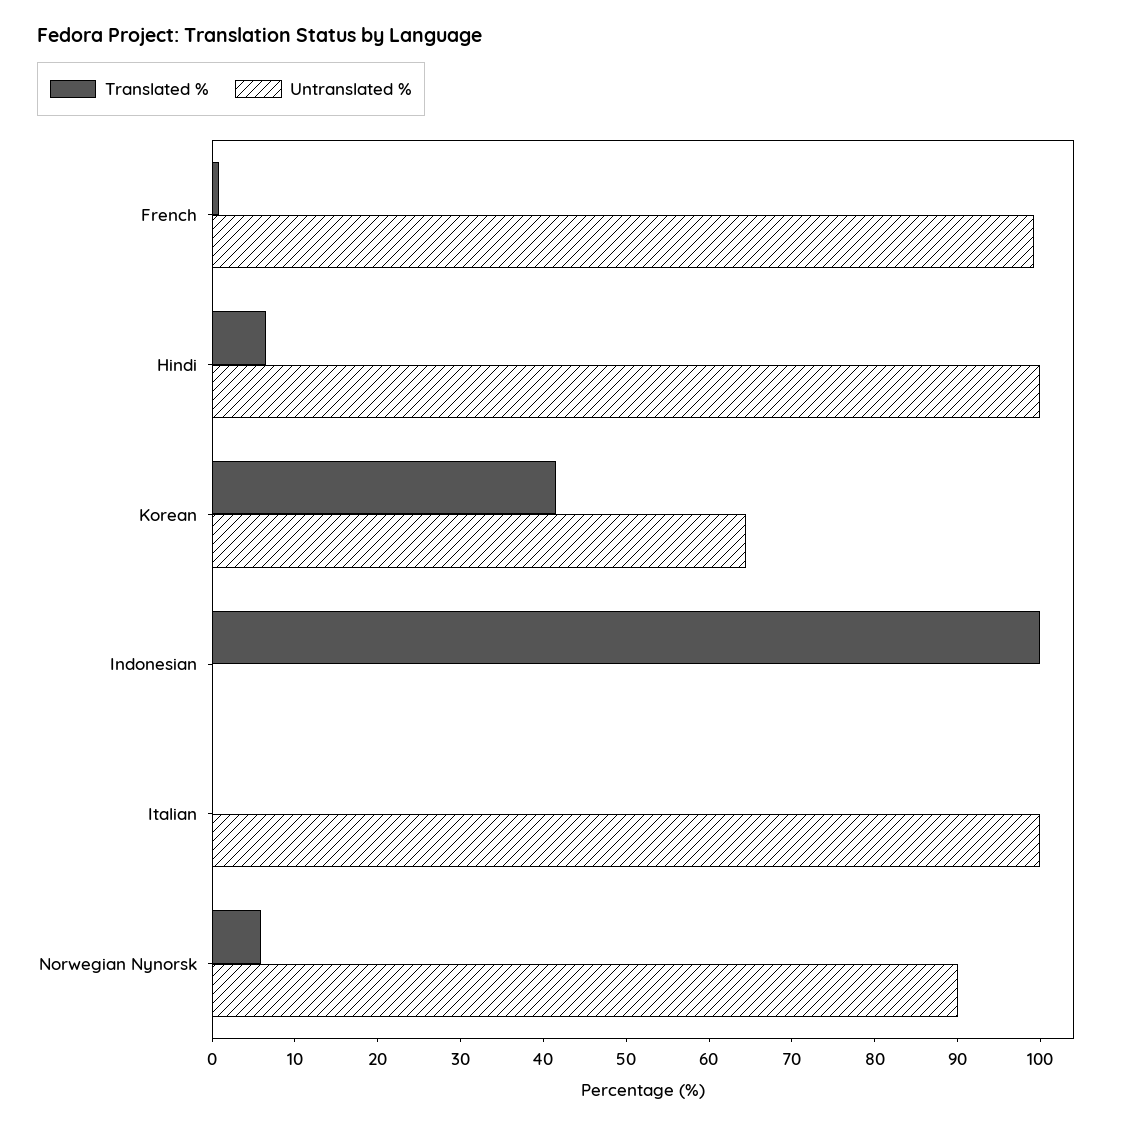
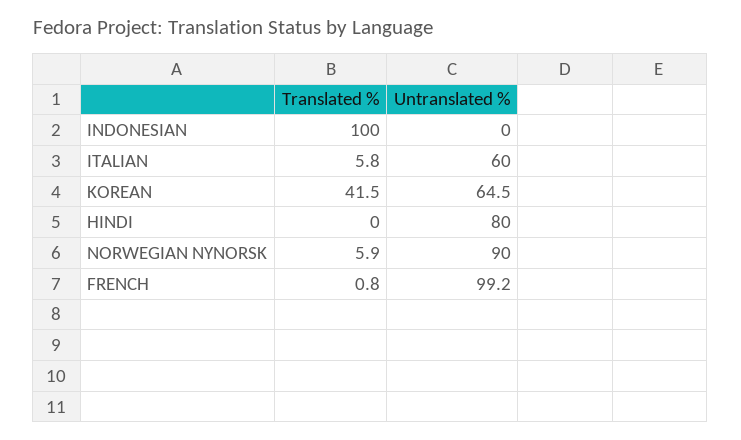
  {
    "Translated %": {
      "French": 0.8,
-     "Hindi": 6,
+     "Hindi": 0,
      "Korean": 41.5,
      "Indonesian": 100,
-     "Italian": 0,
+     "Italian": 5.8,
      "Norwegian Nynorsk": 5.9
    },
    "Untranslated %": {
      "French": 99.2,
-     "Hindi": 100,
+     "Hindi": 80,
      "Korean": 64.5,
      "Indonesian": 0,
-     "Italian": 100,
+     "Italian": 60,
      "Norwegian Nynorsk": 90
    }
  }

